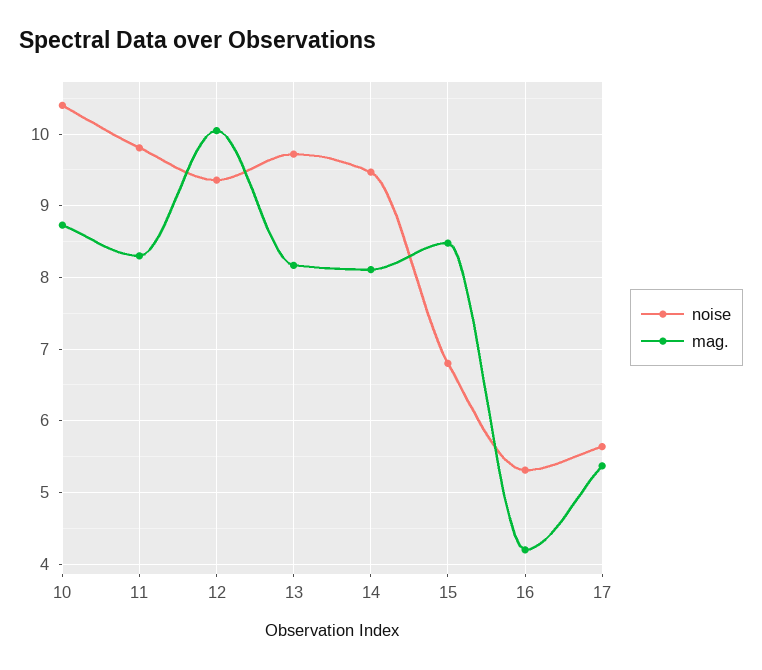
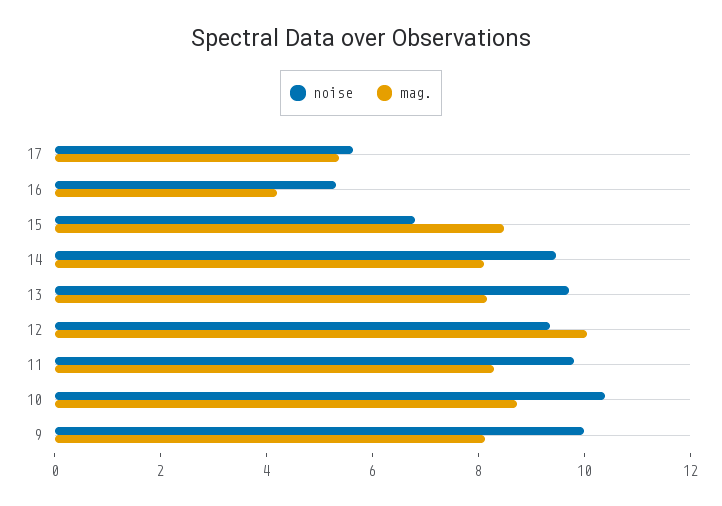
  {
    "noise": {
      "10": 10.4,
      "11": 9.8,
      "12": 9.4,
      "13": 9.7,
      "14": 9.5,
      "15": 6.8,
      "16": 5.3,
-     "17": 5.6
+     "17": 5.6,
+     "9": 10
    },
    "mag.": {
      "10": 8.7,
      "11": 8.3,
      "12": 10.1,
      "13": 8.2,
      "14": 8.1,
      "15": 8.5,
      "16": 4.2,
-     "17": 5.4
+     "17": 5.4,
+     "9": 8
    }
  }

